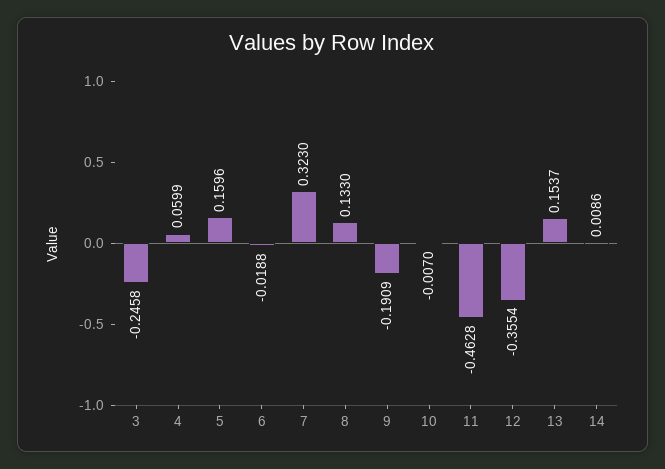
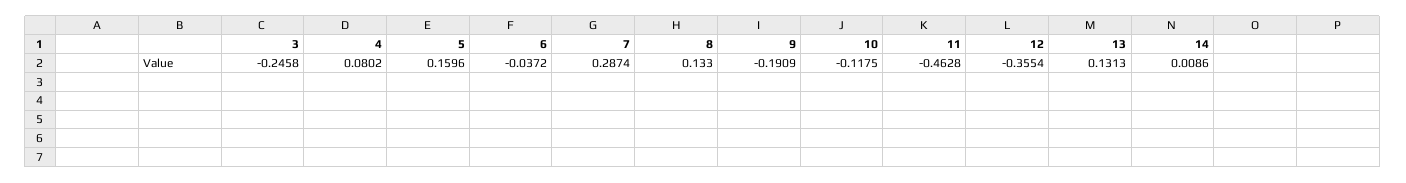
  {
    "3": -0.2458,
-   "4": 0.0599,
+   "4": 0.0802,
    "5": 0.1596,
-   "6": -0.0188,
+   "6": -0.0372,
-   "7": 0.323,
+   "7": 0.2874,
    "8": 0.133,
    "9": -0.1909,
-   "10": -0.007,
+   "10": -0.1175,
    "11": -0.4628,
    "12": -0.3554,
-   "13": 0.1537,
+   "13": 0.1313,
    "14": 0.0086
  }

